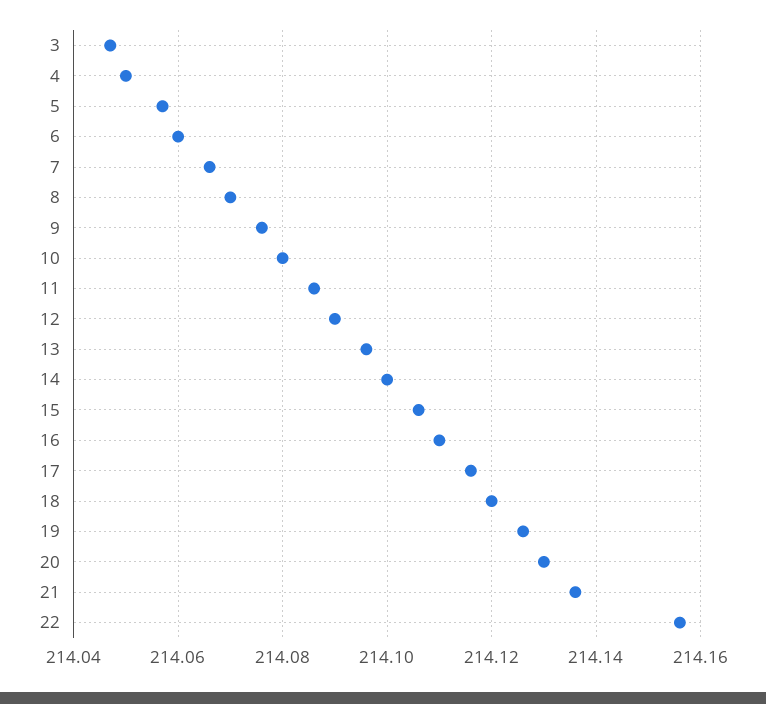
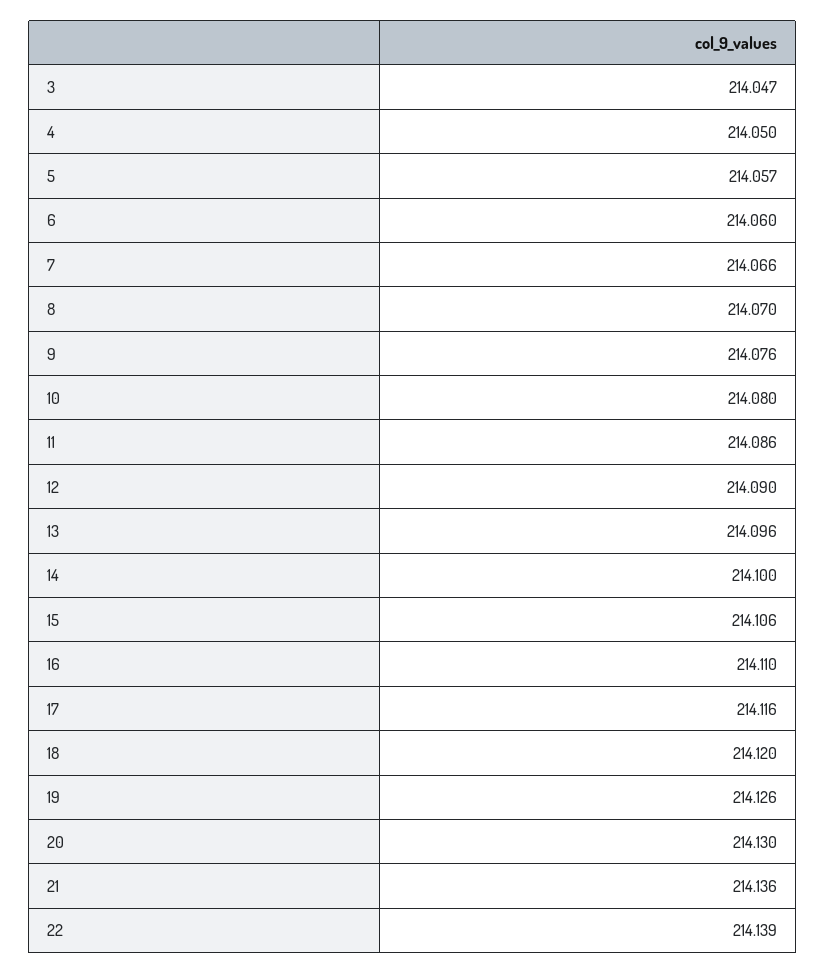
  {
    "3": 214.047,
    "4": 214.05,
    "5": 214.057,
    "6": 214.06,
    "7": 214.066,
    "8": 214.07,
    "9": 214.076,
    "10": 214.08,
    "11": 214.086,
    "12": 214.09,
    "13": 214.096,
    "14": 214.1,
    "15": 214.106,
    "16": 214.11,
    "17": 214.116,
    "18": 214.12,
    "19": 214.126,
    "20": 214.13,
    "21": 214.136,
-   "22": 214.155
+   "22": 214.139
  }

